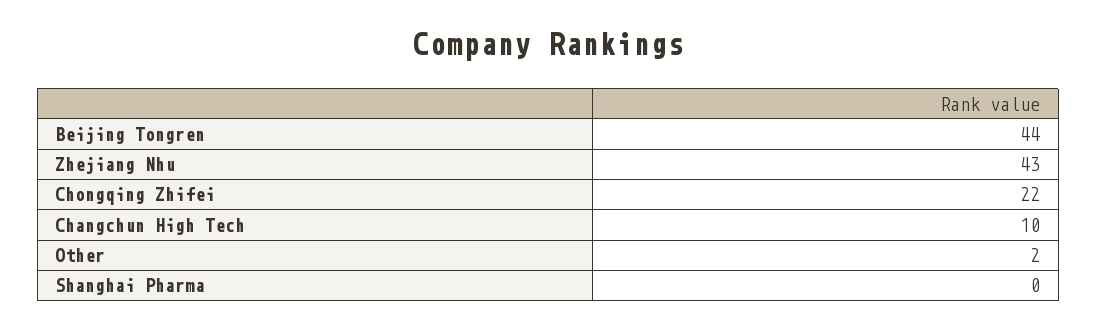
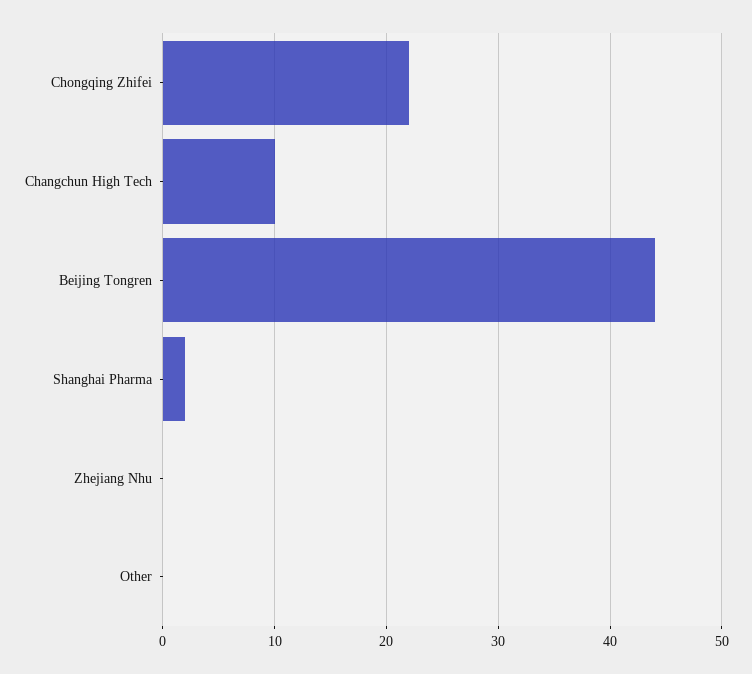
  {
    "Beijing Tongren": 44,
-   "Zhejiang Nhu": 43,
+   "Zhejiang Nhu": 0,
    "Chongqing Zhifei": 22,
    "Changchun High Tech": 10,
-   "Other": 2,
+   "Other": 0,
-   "Shanghai Pharma": 0
+   "Shanghai Pharma": 2
  }

